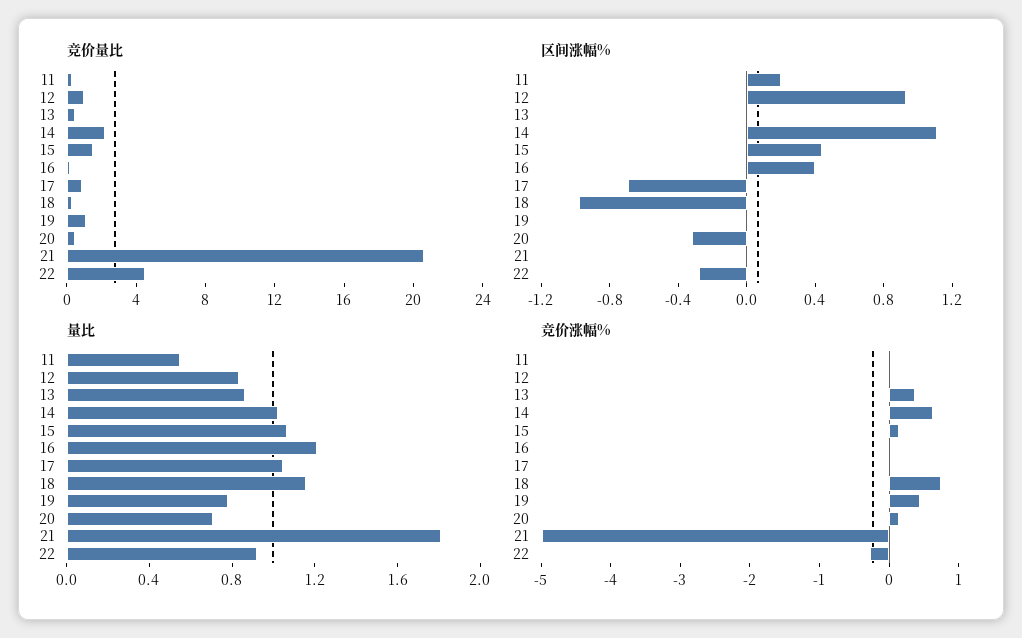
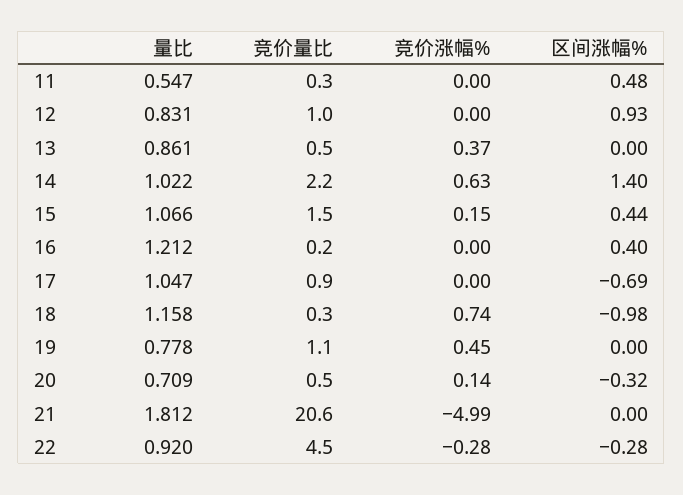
  {
    "竞价量比": {
      "11": 0.3,
      "12": 1,
      "13": 0.5,
      "14": 2.2,
      "15": 1.5,
      "16": 0.2,
      "17": 0.9,
      "18": 0.3,
      "19": 1.1,
      "20": 0.5,
      "21": 20.6,
      "22": 4.5
    },
    "区间涨幅%": {
-     "11": 0.2,
+     "11": 0.48,
      "12": 0.93,
      "13": 0,
-     "14": 1.1,
+     "14": 1.4,
      "15": 0.44,
      "16": 0.4,
      "17": -0.69,
      "18": -0.98,
      "19": 0,
      "20": -0.32,
      "21": 0,
      "22": -0.28
    },
    "量比": {
      "11": 0.547,
      "12": 0.831,
      "13": 0.861,
      "14": 1.022,
      "15": 1.066,
      "16": 1.212,
      "17": 1.047,
      "18": 1.158,
      "19": 0.778,
      "20": 0.709,
      "21": 1.812,
      "22": 0.92
    },
    "竞价涨幅%": {
      "11": 0,
      "12": 0,
      "13": 0.37,
      "14": 0.63,
      "15": 0.15,
      "16": 0,
      "17": 0,
      "18": 0.74,
      "19": 0.45,
      "20": 0.14,
      "21": -4.99,
      "22": -0.28
    }
  }

